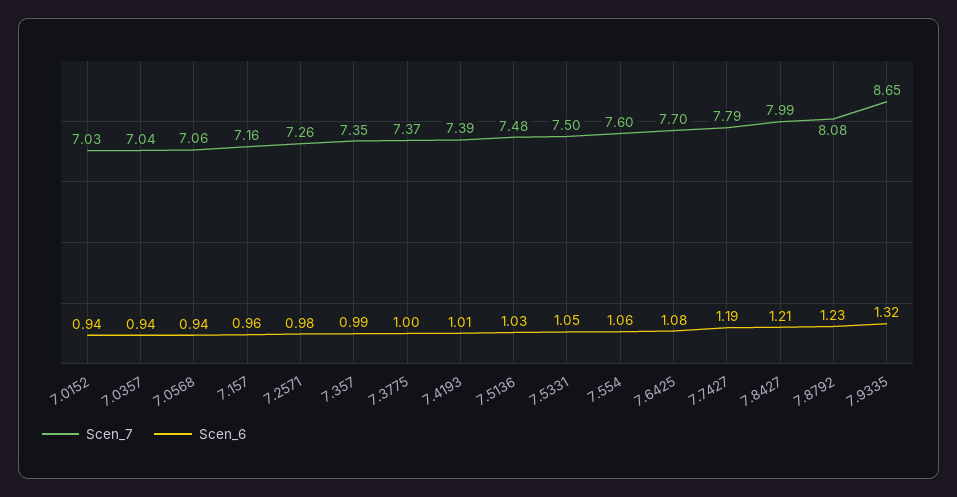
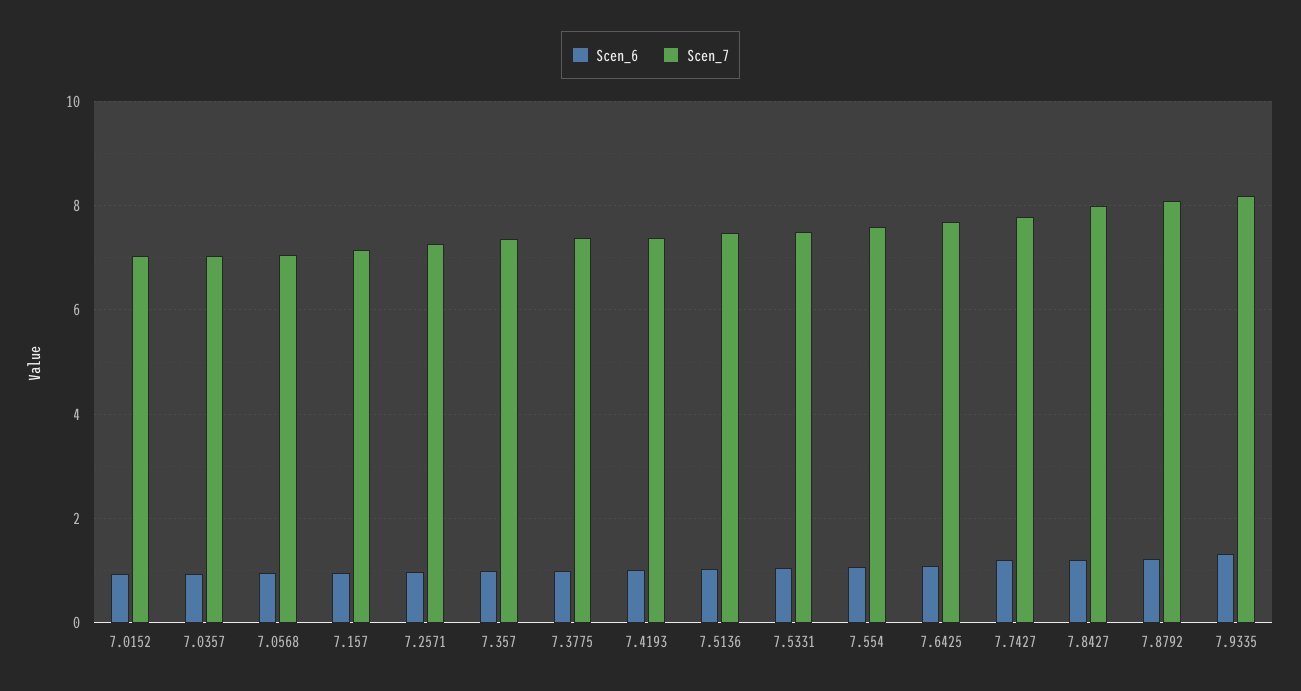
  {
    "Scen_7": {
      "7.0152": 7.03,
      "7.0357": 7.04,
      "7.0568": 7.06,
      "7.157": 7.16,
      "7.2571": 7.26,
      "7.357": 7.35,
      "7.3775": 7.37,
      "7.4193": 7.39,
      "7.5136": 7.48,
      "7.5331": 7.5,
      "7.554": 7.6,
      "7.6425": 7.7,
      "7.7427": 7.79,
      "7.8427": 7.99,
      "7.8792": 8.08,
-     "7.9335": 8.65
+     "7.9335": 8.2
    },
    "Scen_6": {
      "7.0152": 0.94,
      "7.0357": 0.94,
      "7.0568": 0.94,
      "7.157": 0.96,
      "7.2571": 0.98,
      "7.357": 0.99,
      "7.3775": 1,
      "7.4193": 1.01,
      "7.5136": 1.03,
      "7.5331": 1.05,
      "7.554": 1.06,
      "7.6425": 1.08,
      "7.7427": 1.19,
      "7.8427": 1.21,
      "7.8792": 1.23,
      "7.9335": 1.32
    }
  }

